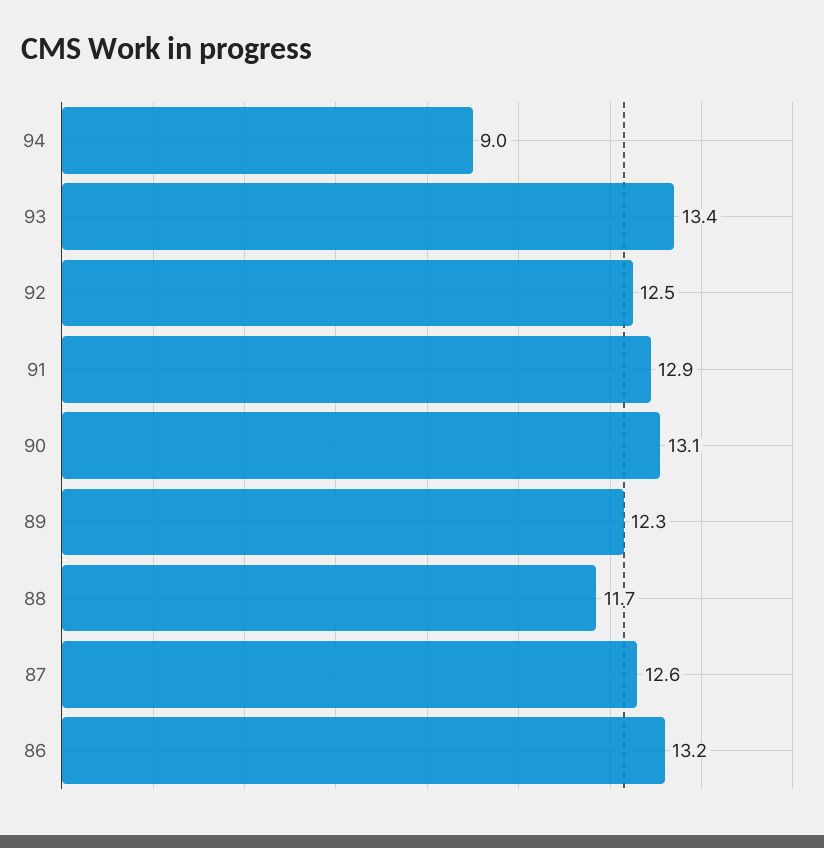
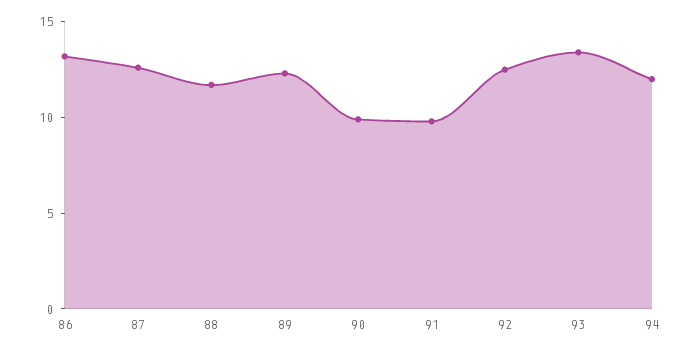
  {
-   "94": 9,
+   "94": 12,
    "93": 13.4,
    "92": 12.5,
-   "91": 12.9,
+   "91": 10,
-   "90": 13.1,
+   "90": 10,
    "89": 12.3,
    "88": 11.7,
    "87": 12.6,
    "86": 13.2
  }

